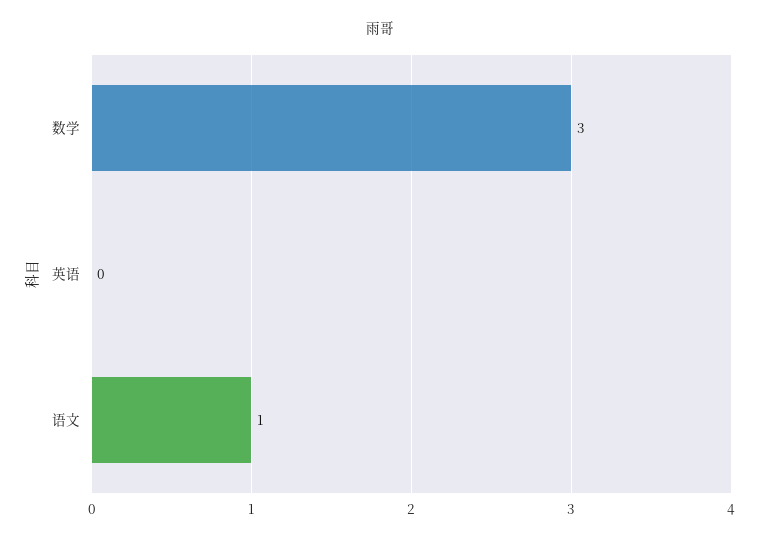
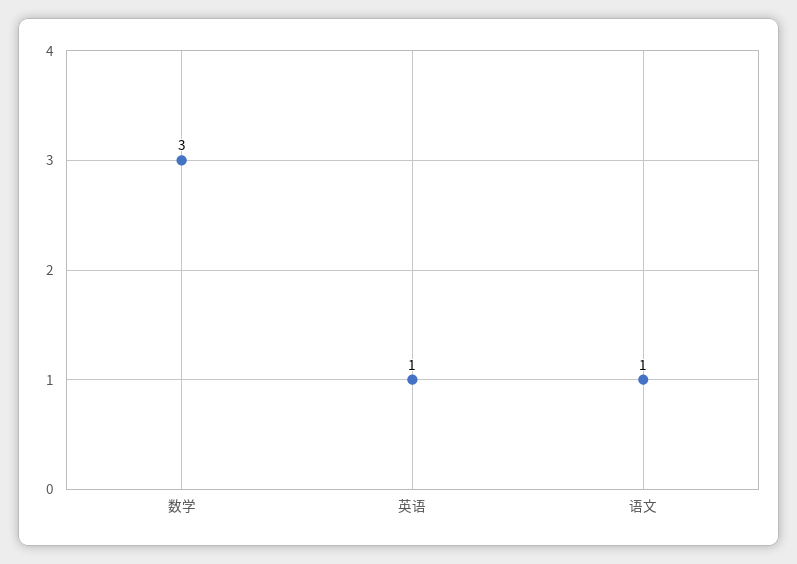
  {
    "数学": 3,
-   "英语": 0,
+   "英语": 1,
    "语文": 1
  }

